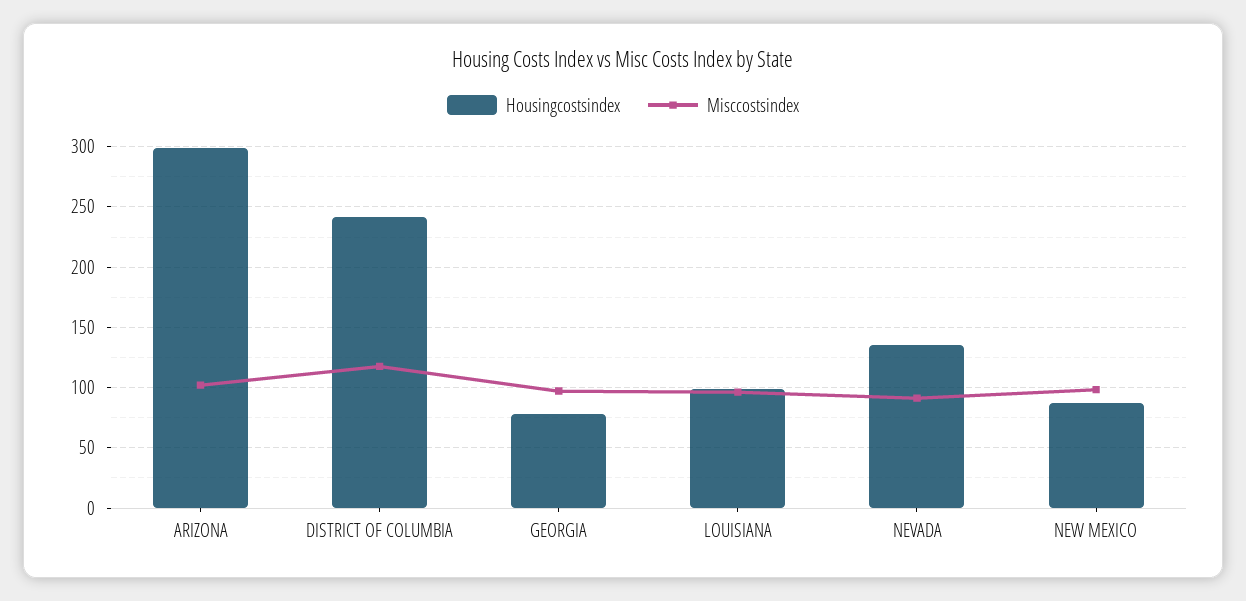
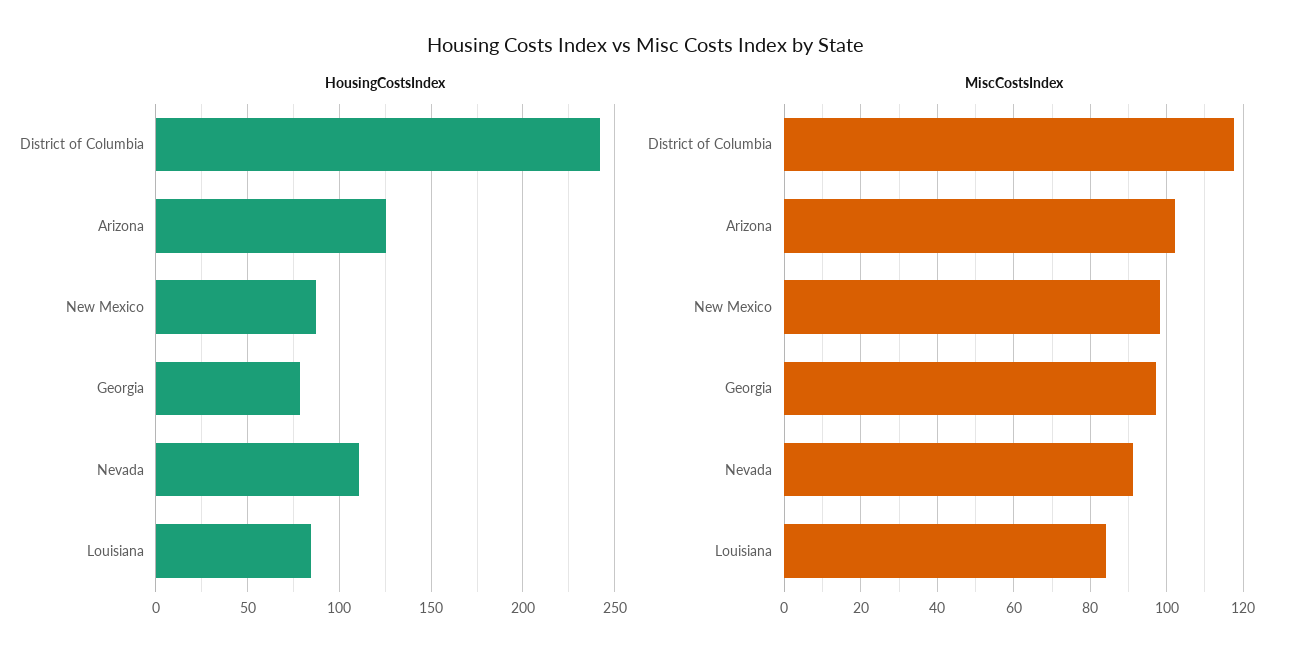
  {
    "Housingcostsindex": {
-     "ARIZONA": 300,
+     "ARIZONA": 125,
      "DISTRICT OF COLUMBIA": 240,
      "GEORGIA": 80,
-     "LOUISIANA": 100,
+     "LOUISIANA": 85,
-     "NEVADA": 135,
+     "NEVADA": 110,
      "NEW MEXICO": 90
    },
    "Misccostsindex": {
      "ARIZONA": 102,
      "DISTRICT OF COLUMBIA": 118,
      "GEORGIA": 98,
-     "LOUISIANA": 95,
+     "LOUISIANA": 84,
      "NEVADA": 92,
      "NEW MEXICO": 98
    }
  }

